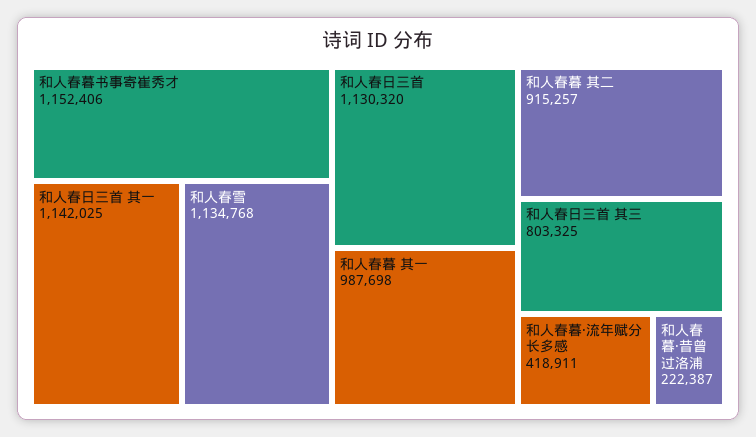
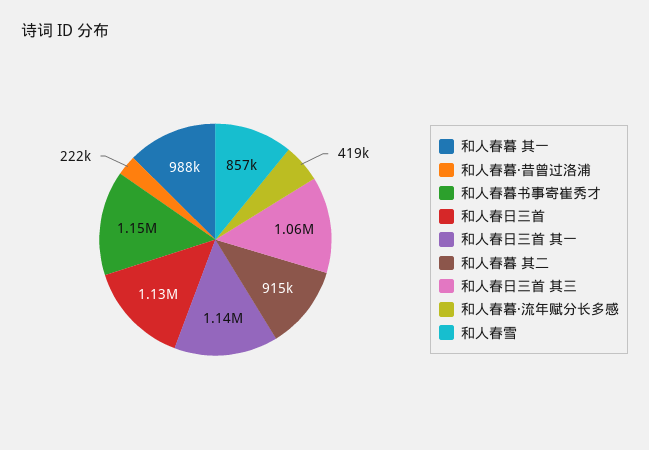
  {
    "和人春暮书事寄崔秀才": 1152406,
    "和人春日三首 其一": 1142025,
-   "和人春雪": 1134768,
+   "和人春雪": 857000,
    "和人春日三首": 1130320,
    "和人春暮 其一": 987698,
    "和人春暮 其二": 915257,
-   "和人春日三首 其三": 803325,
+   "和人春日三首 其三": 1060000,
    "和人春暮·流年赋分长多感": 418911,
    "和人春暮·昔曾过洛浦": 222387
  }

